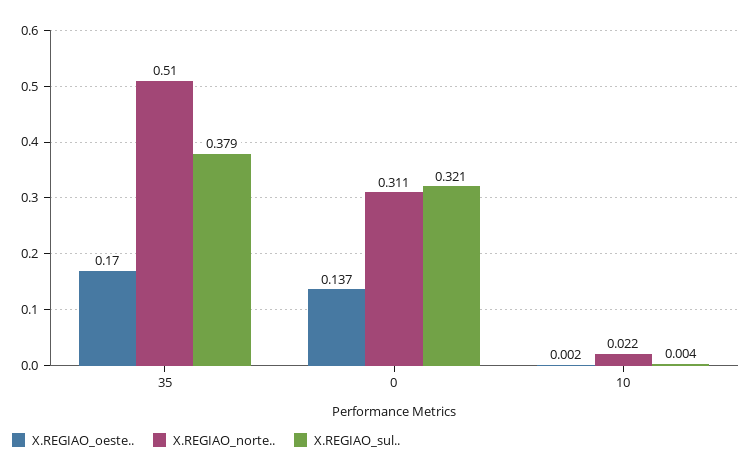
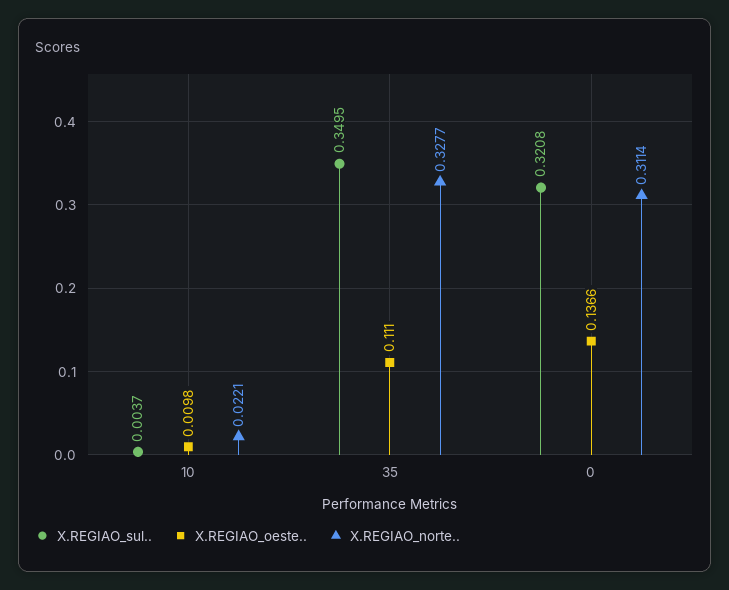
  {
    "X.REGIAO_oeste..": {
-     "35": 0.17,
+     "35": 0.111,
      "0": 0.1366,
-     "10": 0.002
+     "10": 0.0098
    },
    "X.REGIAO_norte..": {
-     "35": 0.51,
+     "35": 0.3277,
      "0": 0.3114,
      "10": 0.0221
    },
    "X.REGIAO_sul..": {
-     "35": 0.379,
+     "35": 0.3495,
      "0": 0.3208,
      "10": 0.0037
    }
  }

